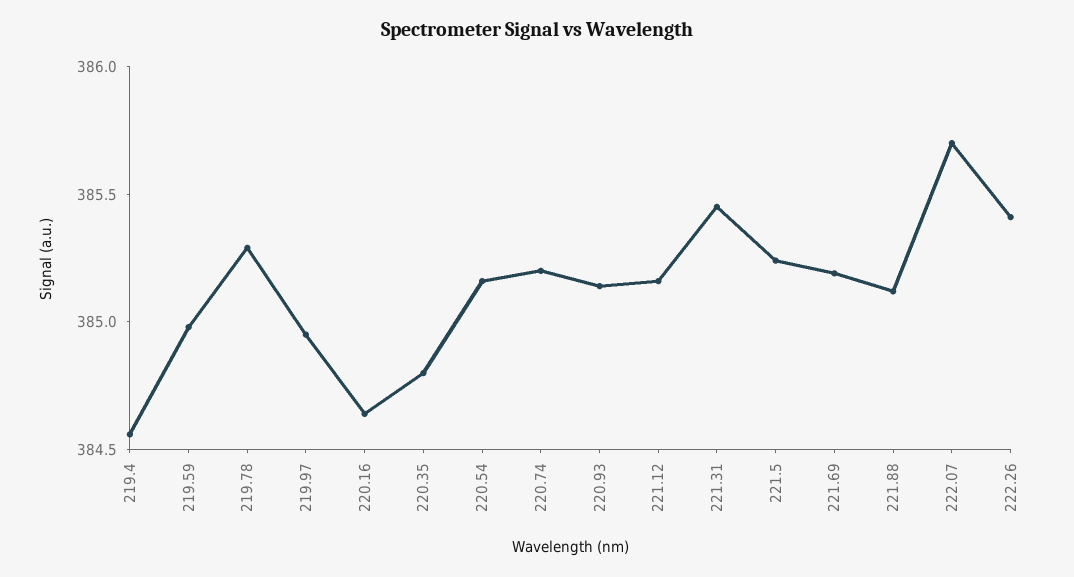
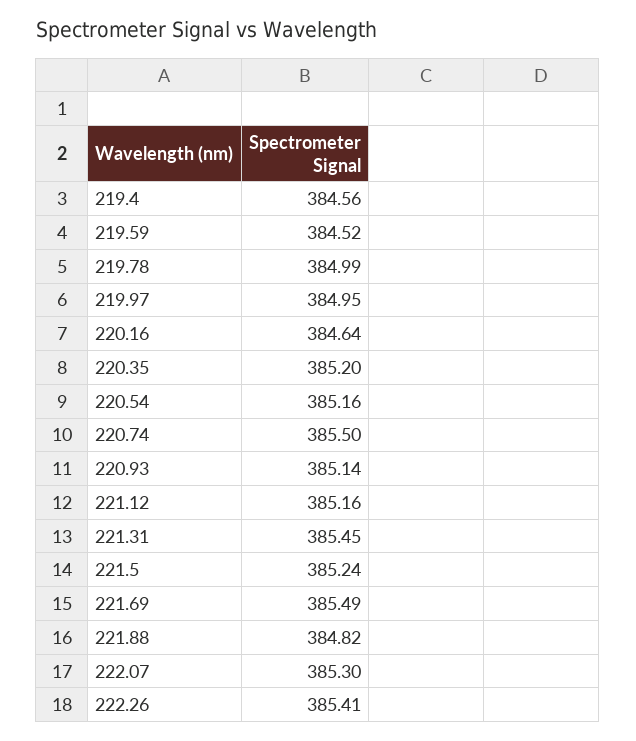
  {
    "219.4": 384.56,
-   "219.59": 385,
+   "219.59": 384.52,
-   "219.78": 385.3,
+   "219.78": 384.99,
    "219.97": 384.95,
    "220.16": 384.64,
-   "220.35": 384.8,
+   "220.35": 385.2,
    "220.54": 385.16,
-   "220.74": 385.2,
+   "220.74": 385.5,
    "220.93": 385.14,
    "221.12": 385.16,
    "221.31": 385.45,
    "221.5": 385.24,
-   "221.69": 385.2,
+   "221.69": 385.49,
-   "221.88": 385.1,
+   "221.88": 384.82,
-   "222.07": 385.7,
+   "222.07": 385.3,
    "222.26": 385.41
  }

